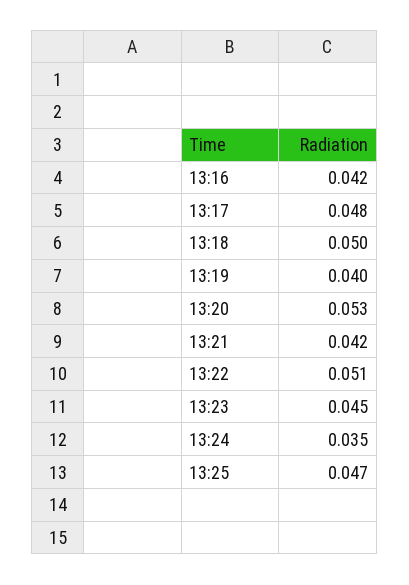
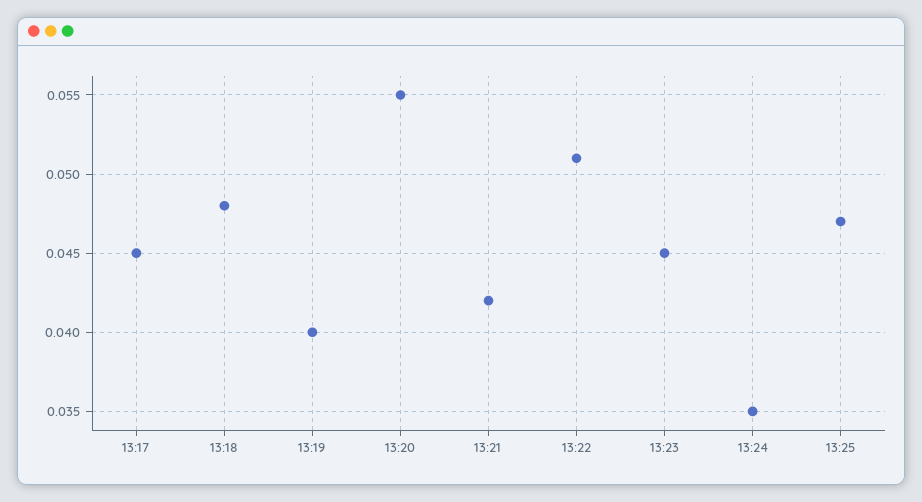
  {
-   "13:16": 0.042,
-   "13:17": 0.048,
+   "13:17": 0.045,
-   "13:18": 0.05,
+   "13:18": 0.048,
    "13:19": 0.04,
-   "13:20": 0.053,
+   "13:20": 0.055,
    "13:21": 0.042,
    "13:22": 0.051,
    "13:23": 0.045,
    "13:24": 0.035,
    "13:25": 0.047
  }

